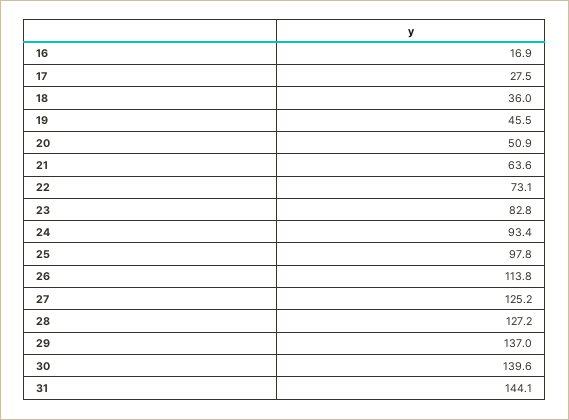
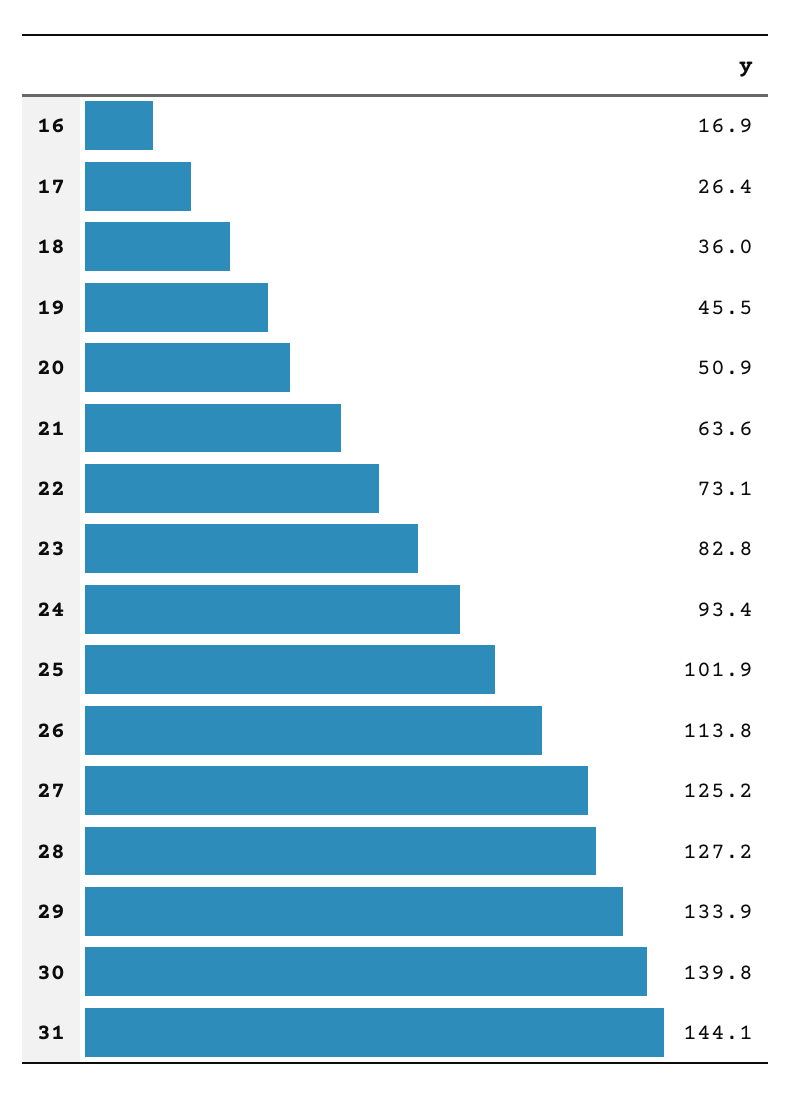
  {
    "16": 16.9,
-   "17": 27.5,
+   "17": 26.4,
    "18": 36,
    "19": 45.5,
    "20": 50.9,
    "21": 63.6,
    "22": 73.1,
    "23": 82.8,
    "24": 93.4,
-   "25": 97.8,
+   "25": 101.9,
    "26": 113.8,
    "27": 125.2,
    "28": 127.2,
-   "29": 137,
+   "29": 133.9,
-   "30": 139.6,
+   "30": 139.8,
    "31": 144.1
  }

